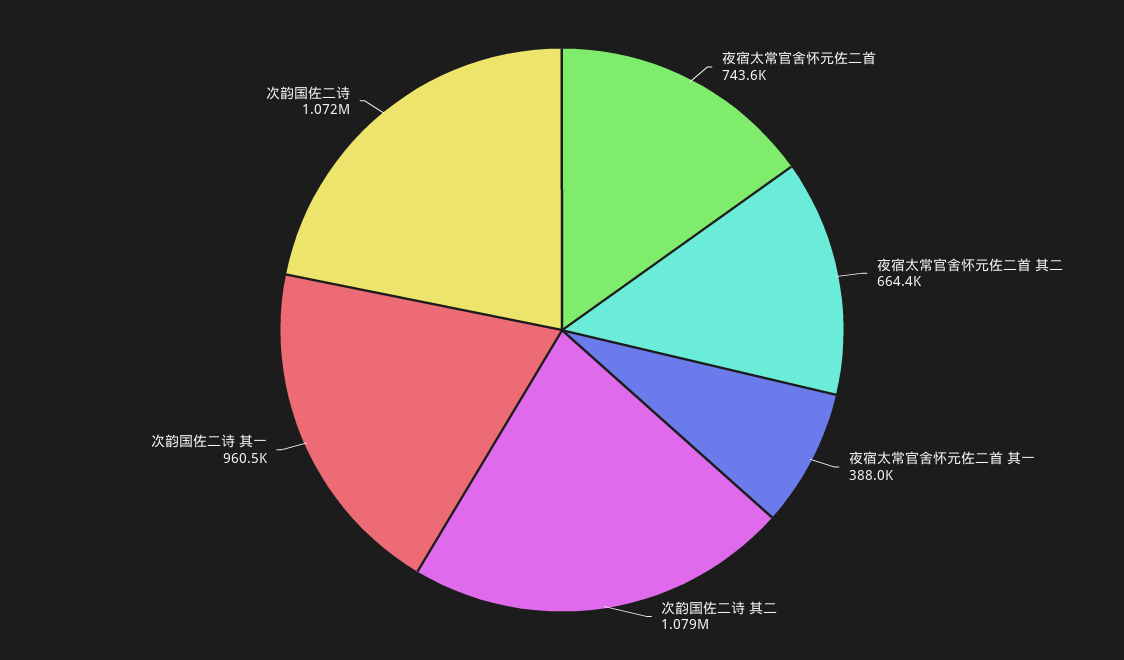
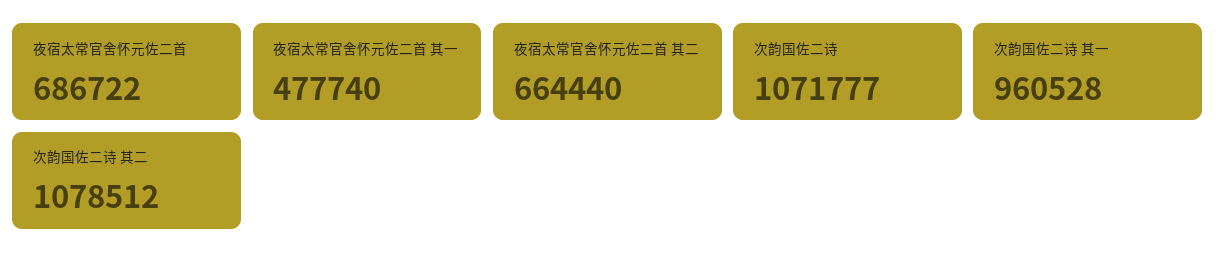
  {
-   "夜宿太常官舍怀元佐二首": 743600,
+   "夜宿太常官舍怀元佐二首": 686722,
    "夜宿太常官舍怀元佐二首 其二": 664440,
-   "夜宿太常官舍怀元佐二首 其一": 388000,
+   "夜宿太常官舍怀元佐二首 其一": 477740,
    "次韵国佐二诗 其二": 1078512,
    "次韵国佐二诗 其一": 960528,
    "次韵国佐二诗": 1071777
  }

